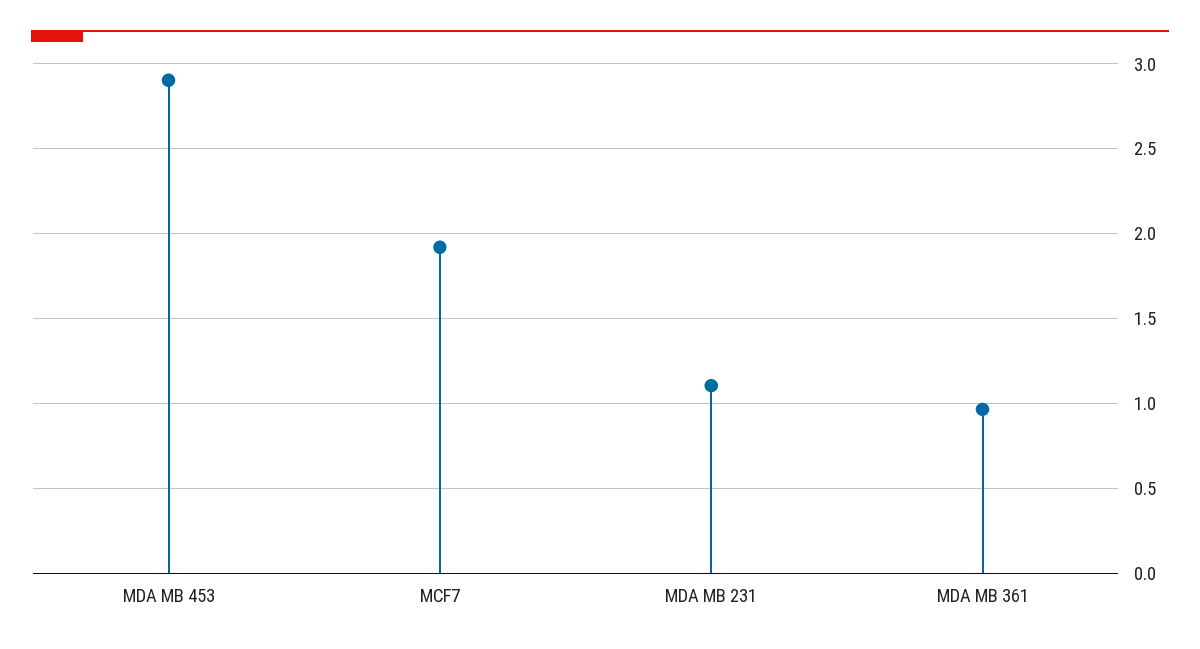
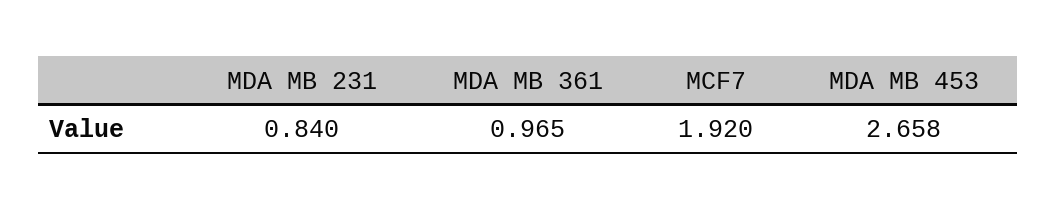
  {
-   "MDA MB 453": 2.9,
+   "MDA MB 453": 2.658,
    "MCF7": 1.92,
-   "MDA MB 231": 1.1,
+   "MDA MB 231": 0.84,
    "MDA MB 361": 0.965
  }

